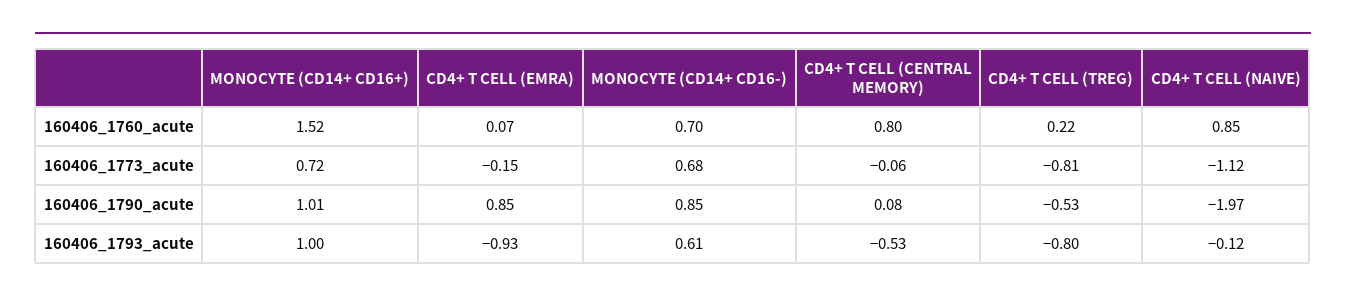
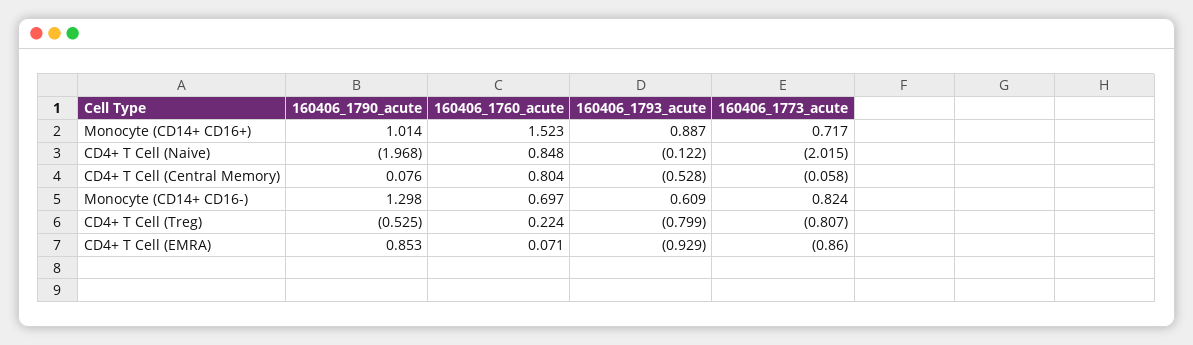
  {
    "MONOCYTE (CD14+ CD16+)": {
      "160406_1760_acute": 1.523,
      "160406_1773_acute": 0.717,
      "160406_1790_acute": 1.014,
-     "160406_1793_acute": 1
+     "160406_1793_acute": 0.887
    },
    "CD4+ T CELL (EMRA)": {
      "160406_1760_acute": 0.071,
-     "160406_1773_acute": -0.15,
+     "160406_1773_acute": -0.86,
      "160406_1790_acute": 0.853,
      "160406_1793_acute": -0.929
    },
    "MONOCYTE (CD14+ CD16-)": {
      "160406_1760_acute": 0.697,
-     "160406_1773_acute": 0.68,
+     "160406_1773_acute": 0.824,
-     "160406_1790_acute": 0.85,
+     "160406_1790_acute": 1.298,
      "160406_1793_acute": 0.609
    },
    "CD4+ T CELL (CENTRAL MEMORY)": {
      "160406_1760_acute": 0.804,
      "160406_1773_acute": -0.058,
      "160406_1790_acute": 0.076,
      "160406_1793_acute": -0.528
    },
    "CD4+ T CELL (TREG)": {
      "160406_1760_acute": 0.224,
      "160406_1773_acute": -0.807,
      "160406_1790_acute": -0.525,
      "160406_1793_acute": -0.799
    },
    "CD4+ T CELL (NAIVE)": {
      "160406_1760_acute": 0.848,
-     "160406_1773_acute": -1.12,
+     "160406_1773_acute": -2.015,
      "160406_1790_acute": -1.968,
      "160406_1793_acute": -0.122
    }
  }

